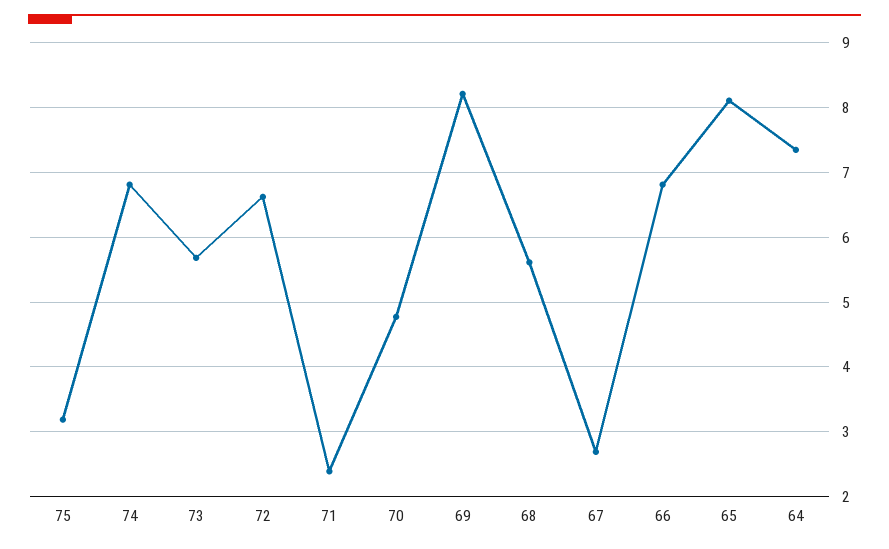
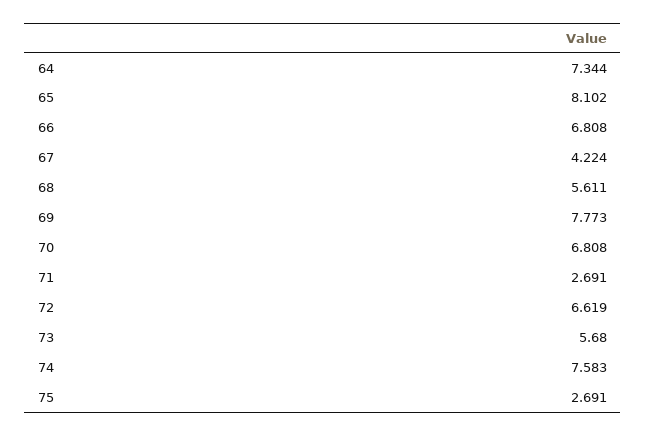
  {
-   "75": 3.2,
+   "75": 2.691,
-   "74": 6.8,
+   "74": 7.583,
    "73": 5.68,
    "72": 6.619,
-   "71": 2.4,
+   "71": 2.691,
-   "70": 4.8,
+   "70": 6.808,
-   "69": 8.2,
+   "69": 7.773,
    "68": 5.611,
-   "67": 2.7,
+   "67": 4.224,
    "66": 6.808,
    "65": 8.102,
    "64": 7.344
  }

